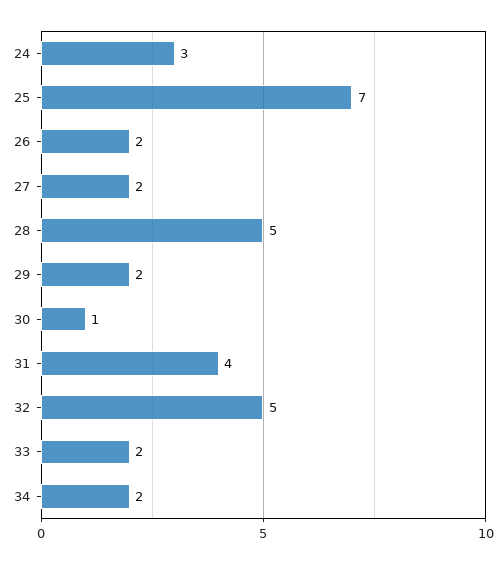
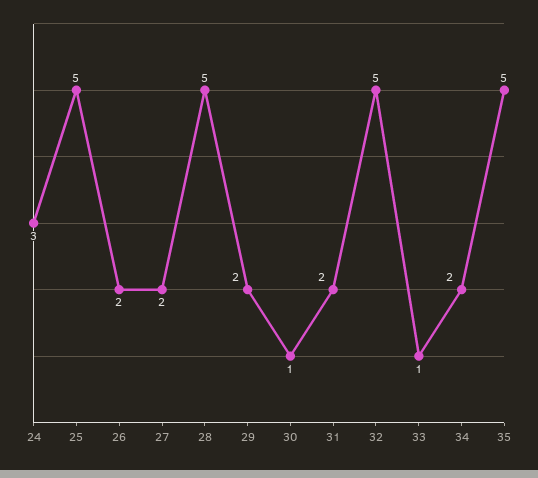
  {
    "24": 3,
-   "25": 7,
+   "25": 5,
    "26": 2,
    "27": 2,
    "28": 5,
    "29": 2,
    "30": 1,
-   "31": 4,
+   "31": 2,
    "32": 5,
-   "33": 2,
+   "33": 1,
-   "34": 2
+   "34": 2,
+   "35": 5
  }

